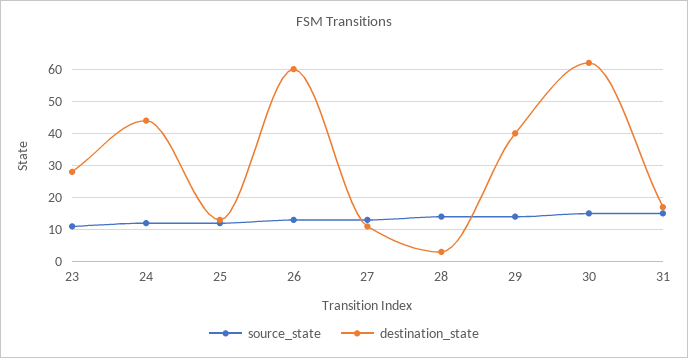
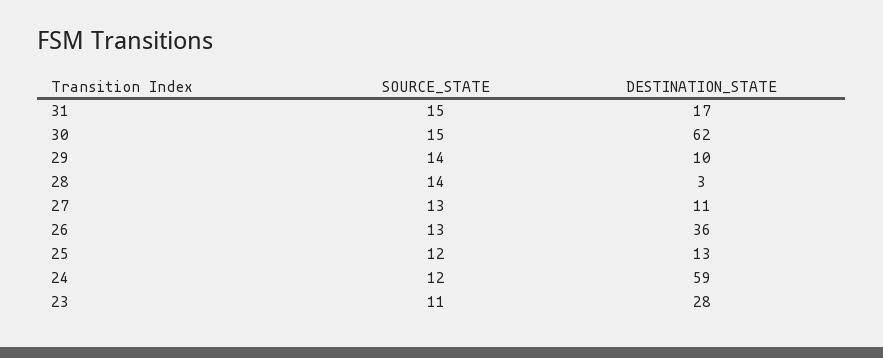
  {
    "source_state": {
      "23": 11,
      "24": 12,
      "25": 12,
      "26": 13,
      "27": 13,
      "28": 14,
      "29": 14,
      "30": 15,
      "31": 15
    },
    "destination_state": {
      "23": 28,
-     "24": 45,
+     "24": 59,
      "25": 13,
-     "26": 60,
+     "26": 36,
      "27": 11,
      "28": 3,
-     "29": 40,
+     "29": 10,
      "30": 62,
      "31": 17
    }
  }

